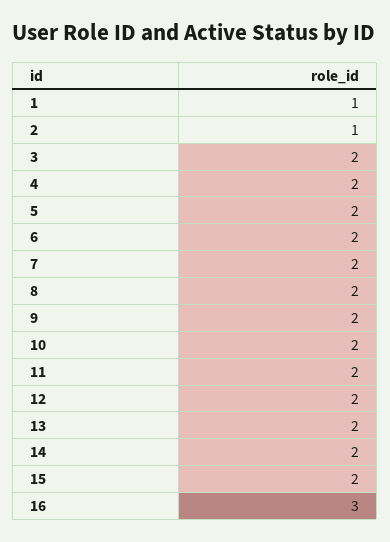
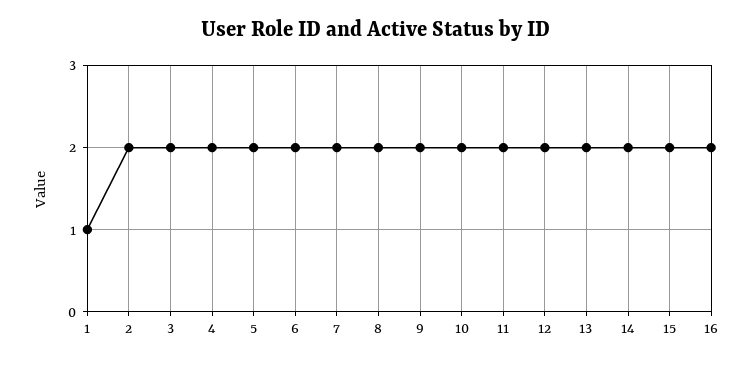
  {
    "1": 1,
-   "2": 1,
+   "2": 2,
    "3": 2,
    "4": 2,
    "5": 2,
    "6": 2,
    "7": 2,
    "8": 2,
    "9": 2,
    "10": 2,
    "11": 2,
    "12": 2,
    "13": 2,
    "14": 2,
    "15": 2,
-   "16": 3
+   "16": 2
  }

